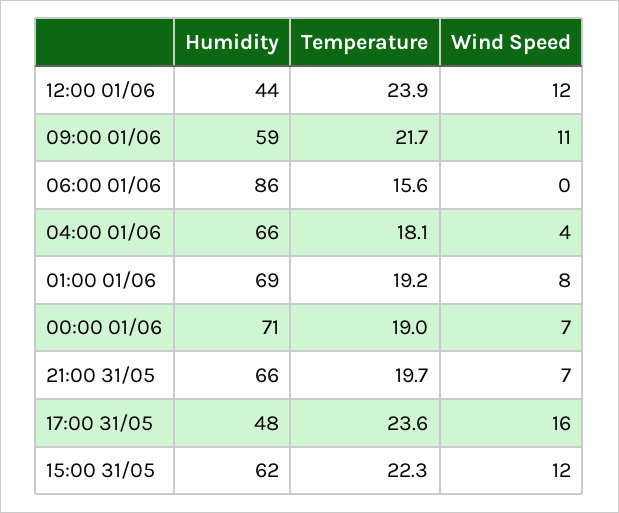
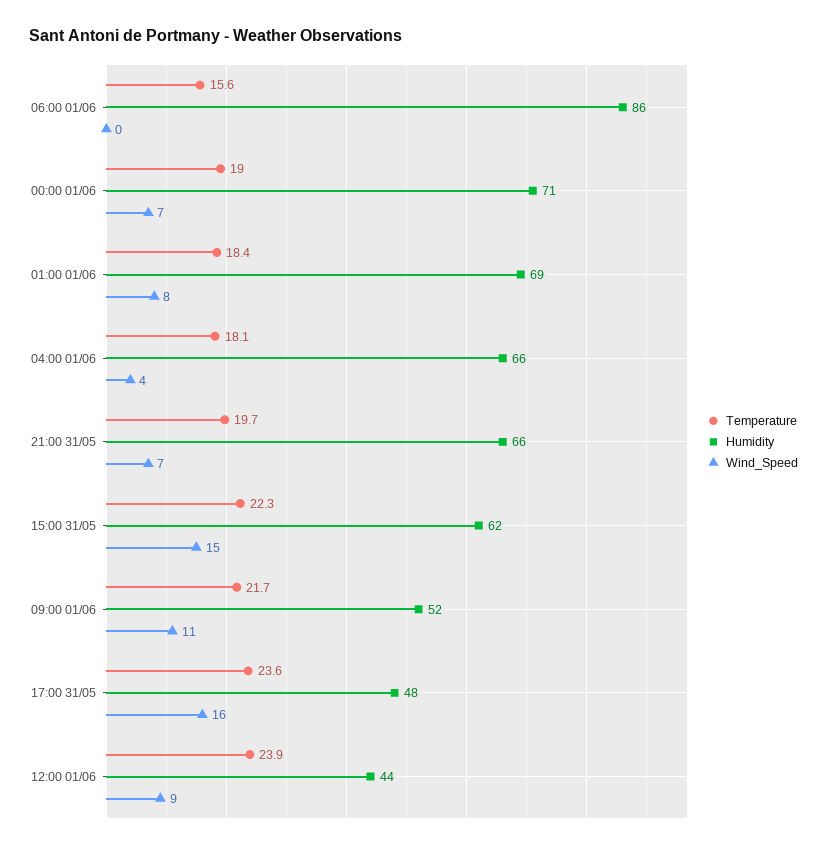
  {
    "Humidity": {
      "12:00 01/06": 44,
-     "09:00 01/06": 59,
+     "09:00 01/06": 52,
      "06:00 01/06": 86,
      "04:00 01/06": 66,
      "01:00 01/06": 69,
      "00:00 01/06": 71,
      "21:00 31/05": 66,
      "17:00 31/05": 48,
      "15:00 31/05": 62
    },
    "Temperature": {
      "12:00 01/06": 23.9,
      "09:00 01/06": 21.7,
      "06:00 01/06": 15.6,
      "04:00 01/06": 18.1,
-     "01:00 01/06": 19.2,
+     "01:00 01/06": 18.4,
      "00:00 01/06": 19,
      "21:00 31/05": 19.7,
      "17:00 31/05": 23.6,
      "15:00 31/05": 22.3
    },
    "Wind Speed": {
-     "12:00 01/06": 12,
+     "12:00 01/06": 9,
      "09:00 01/06": 11,
      "06:00 01/06": 0,
      "04:00 01/06": 4,
      "01:00 01/06": 8,
      "00:00 01/06": 7,
      "21:00 31/05": 7,
      "17:00 31/05": 16,
-     "15:00 31/05": 12
+     "15:00 31/05": 15
    }
  }

